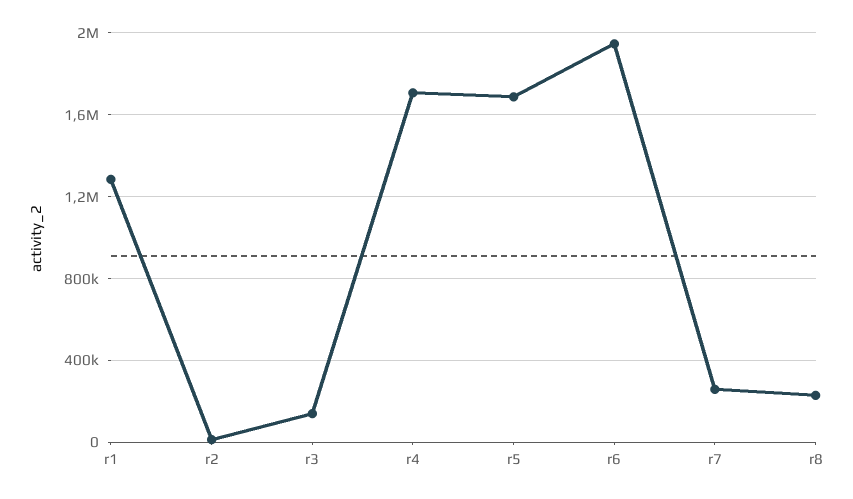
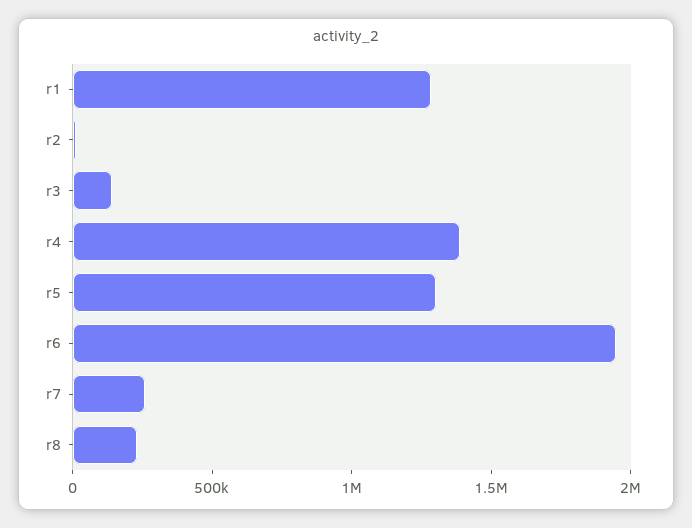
  {
    "r1": 1300000,
    "r2": 0,
    "r3": 150000,
-   "r4": 1700000,
+   "r4": 1400000,
-   "r5": 1700000,
+   "r5": 1300000,
    "r6": 1950000,
    "r7": 250000,
    "r8": 250000
  }

